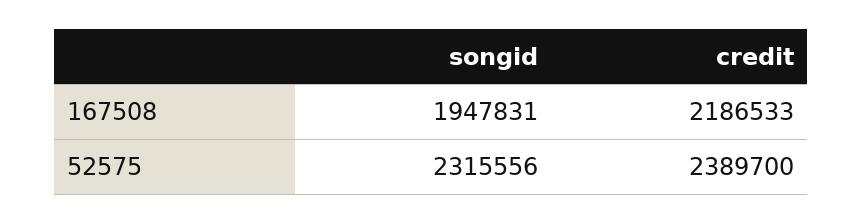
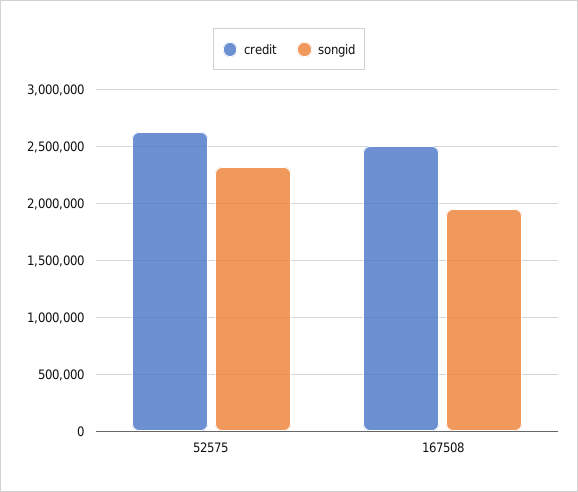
  {
    "songid": {
      "167508": 1947831,
      "52575": 2315556
    },
    "credit": {
-     "167508": 2186533,
+     "167508": 2500000,
-     "52575": 2389700
+     "52575": 2600000
    }
  }

